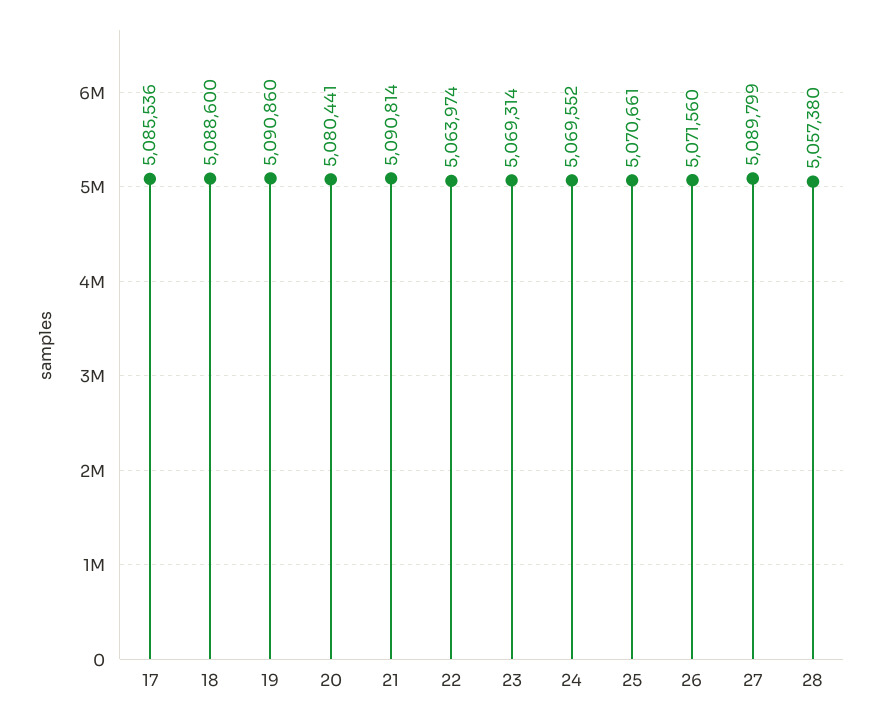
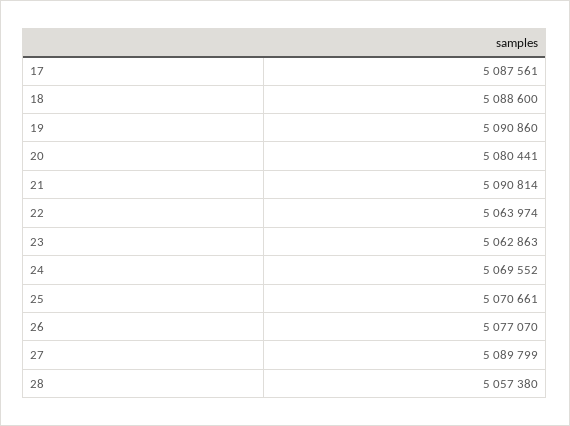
  {
-   "17": 5085536,
+   "17": 5087561,
    "18": 5088600,
    "19": 5090860,
    "20": 5080441,
    "21": 5090814,
    "22": 5063974,
-   "23": 5069314,
+   "23": 5062863,
    "24": 5069552,
    "25": 5070661,
-   "26": 5071560,
+   "26": 5077070,
    "27": 5089799,
    "28": 5057380
  }

